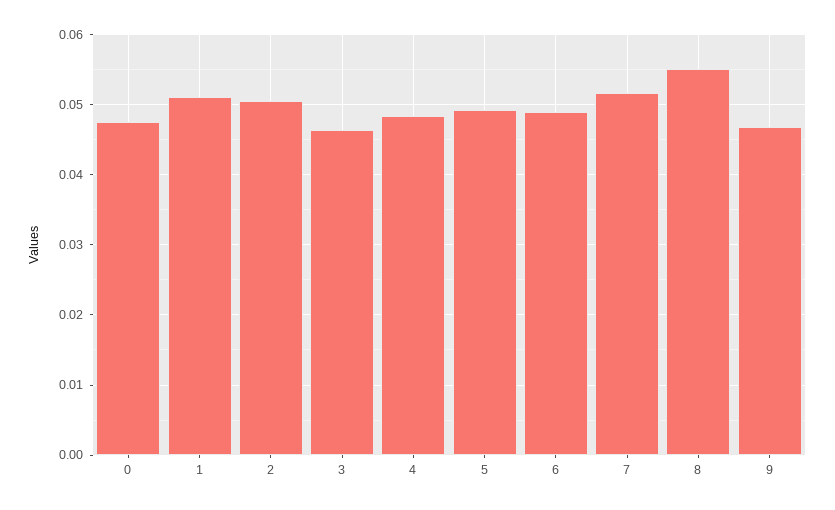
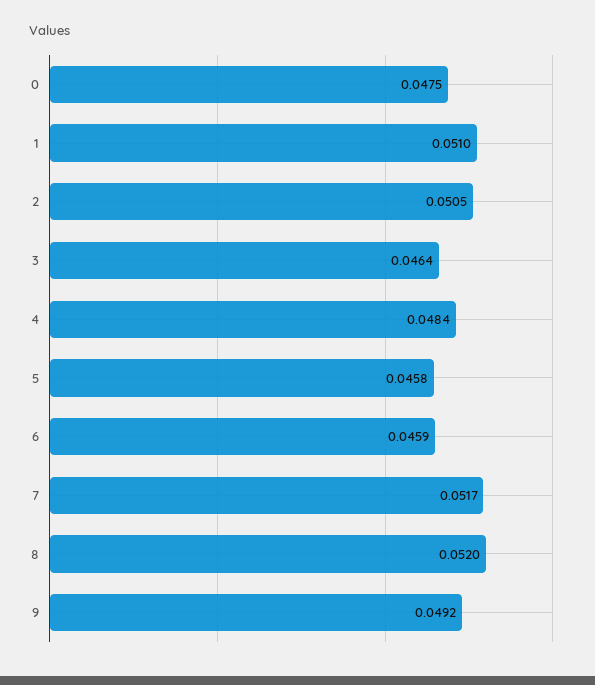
  {
    "0": 0.0475,
    "1": 0.051,
    "2": 0.0505,
    "3": 0.0464,
    "4": 0.0484,
-   "5": 0.049,
+   "5": 0.0458,
-   "6": 0.049,
+   "6": 0.0459,
    "7": 0.0517,
-   "8": 0.055,
+   "8": 0.052,
-   "9": 0.047
+   "9": 0.0492
  }

